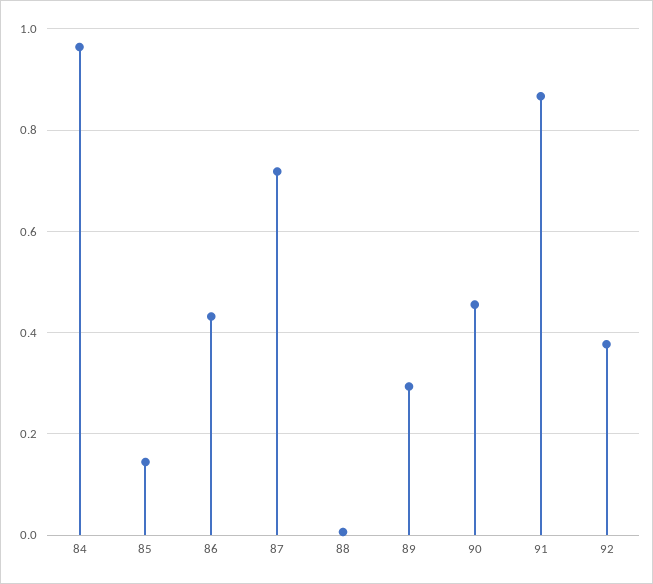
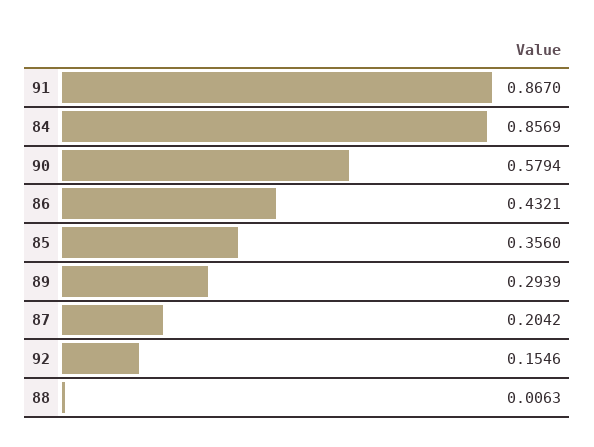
  {
-   "84": 0.96,
+   "84": 0.8569,
-   "85": 0.14,
+   "85": 0.356,
    "86": 0.4321,
-   "87": 0.72,
+   "87": 0.2042,
    "88": 0.0063,
    "89": 0.2939,
-   "90": 0.46,
+   "90": 0.5794,
    "91": 0.867,
-   "92": 0.38
+   "92": 0.1546
  }

